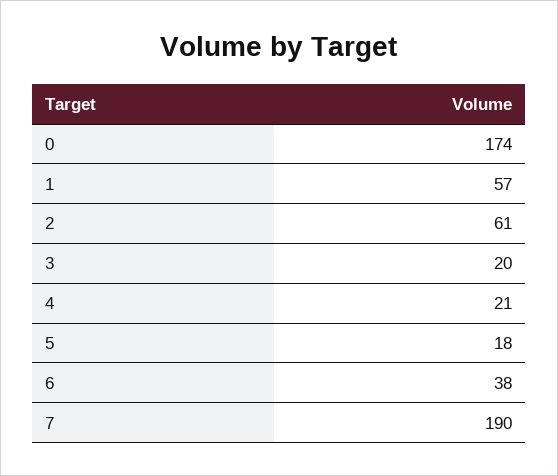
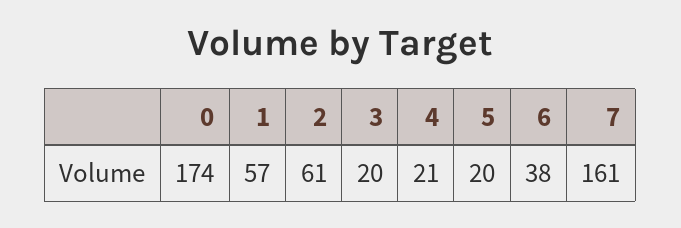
  {
    "0": 174,
    "1": 57,
    "2": 61,
    "3": 20,
    "4": 21,
-   "5": 18,
+   "5": 20,
    "6": 38,
-   "7": 190
+   "7": 161
  }

